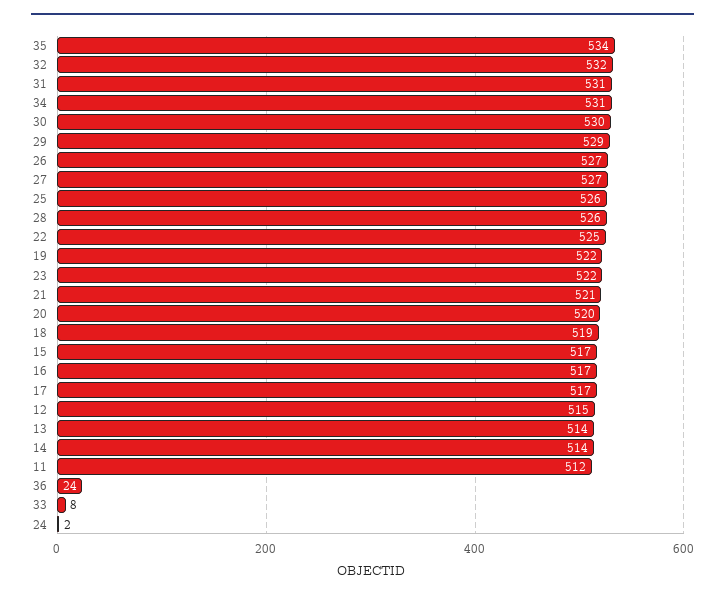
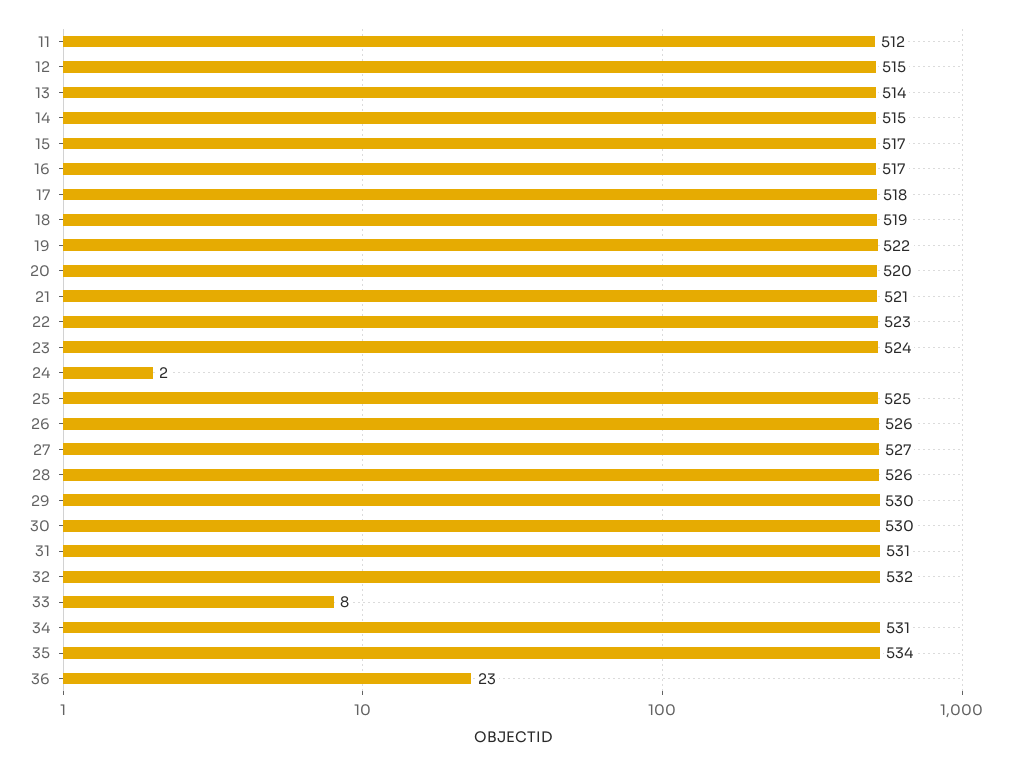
  {
    "35": 534,
    "32": 532,
    "31": 531,
    "34": 531,
    "30": 530,
-   "29": 529,
+   "29": 530,
-   "26": 527,
+   "26": 526,
    "27": 527,
-   "25": 526,
+   "25": 525,
    "28": 526,
-   "22": 525,
+   "22": 523,
    "19": 522,
-   "23": 522,
+   "23": 524,
    "21": 521,
    "20": 520,
    "18": 519,
    "15": 517,
    "16": 517,
-   "17": 517,
+   "17": 518,
    "12": 515,
    "13": 514,
-   "14": 514,
+   "14": 515,
    "11": 512,
-   "36": 24,
+   "36": 23,
    "33": 8,
    "24": 2
  }

